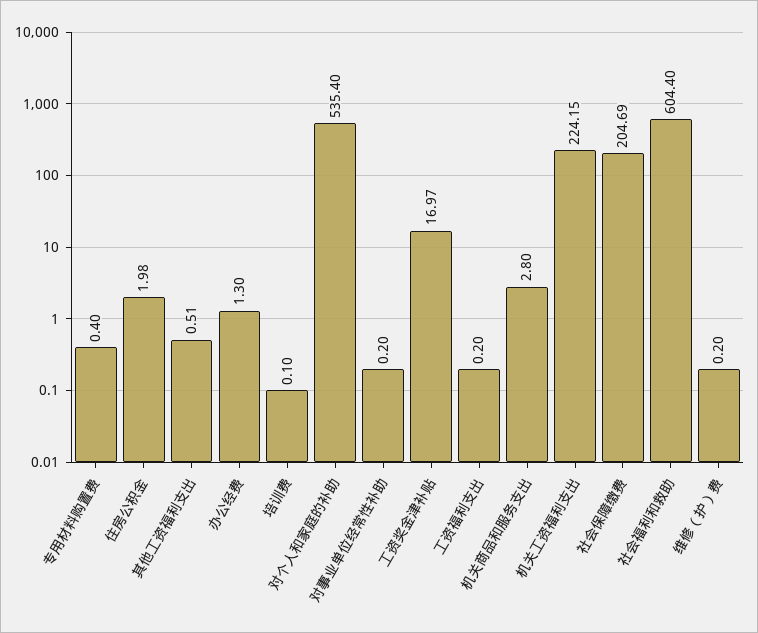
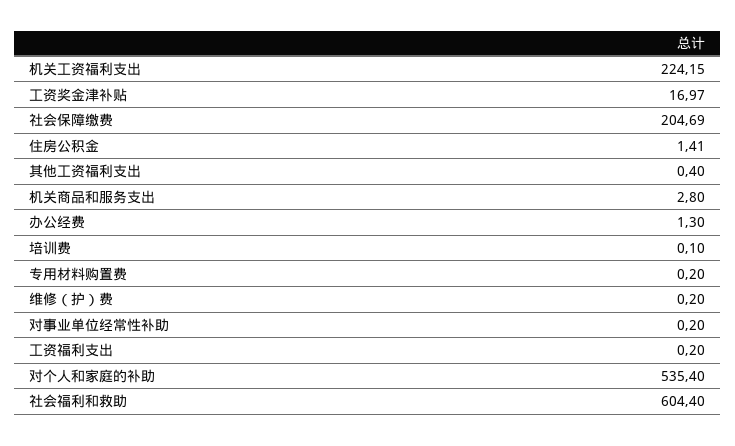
  {
-   "专用材料购置费": 0.4,
+   "专用材料购置费": 0.2,
-   "住房公积金": 1.98,
+   "住房公积金": 1.41,
-   "其他工资福利支出": 0.51,
+   "其他工资福利支出": 0.4,
    "办公经费": 1.3,
    "培训费": 0.1,
    "对个人和家庭的补助": 535.4,
    "对事业单位经常性补助": 0.2,
    "工资奖金津补贴": 16.97,
    "工资福利支出": 0.2,
    "机关商品和服务支出": 2.8,
    "机关工资福利支出": 224.15,
    "社会保障缴费": 204.69,
    "社会福利和救助": 604.4,
    "维修（护）费": 0.2
  }

